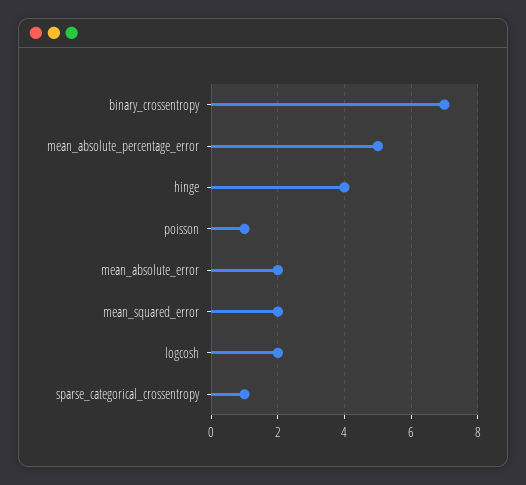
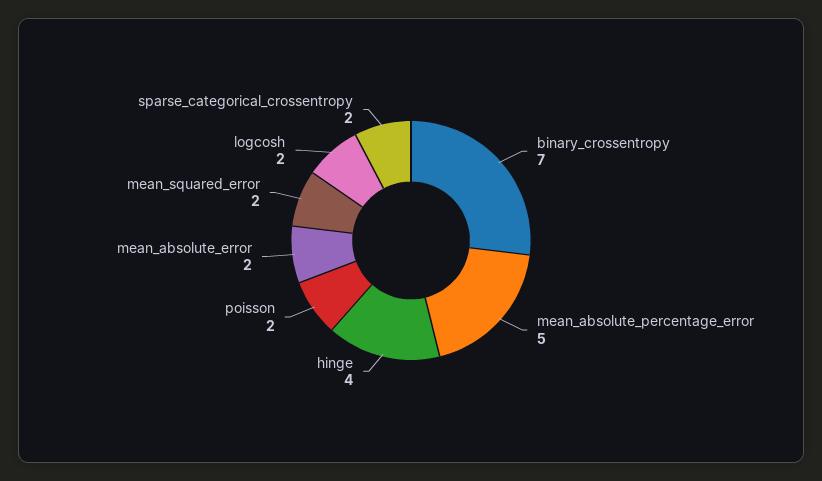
  {
    "binary_crossentropy": 7,
    "mean_absolute_percentage_error": 5,
    "hinge": 4,
-   "poisson": 1,
+   "poisson": 2,
    "mean_absolute_error": 2,
    "mean_squared_error": 2,
    "logcosh": 2,
-   "sparse_categorical_crossentropy": 1
+   "sparse_categorical_crossentropy": 2
  }

